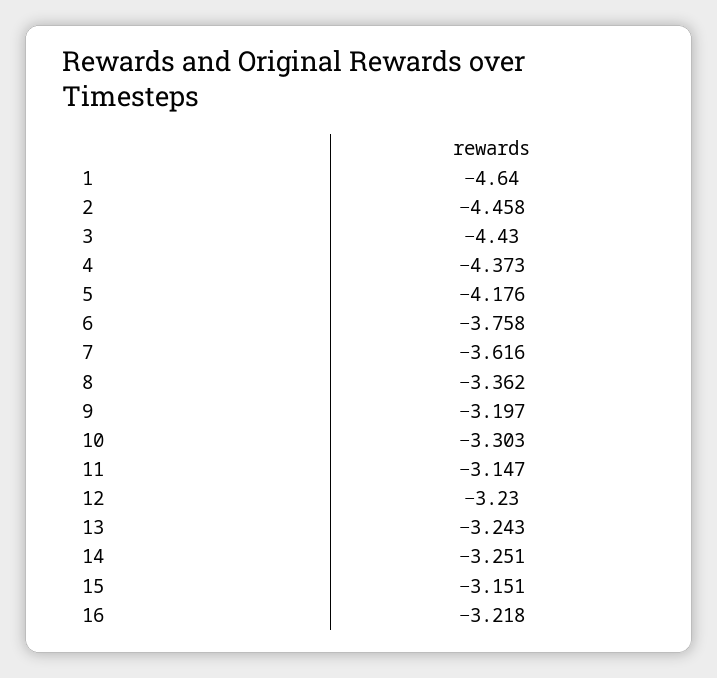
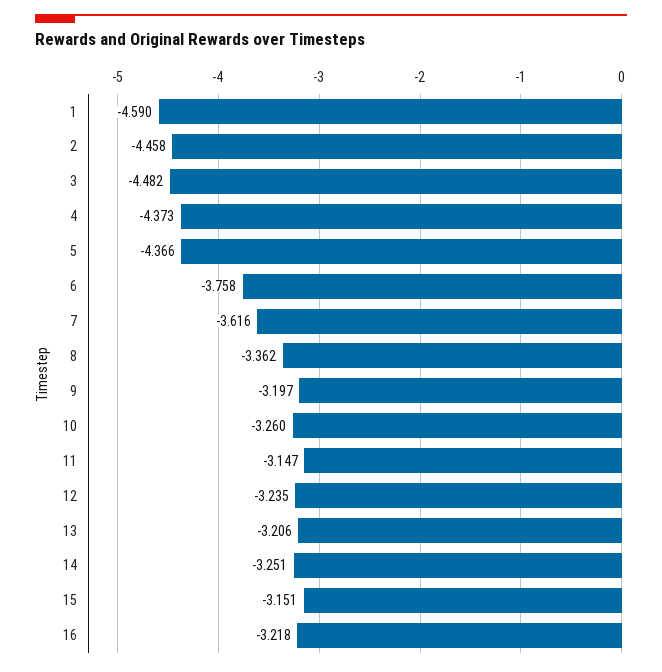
  {
-   "1": -4.64,
+   "1": -4.59,
    "2": -4.458,
-   "3": -4.43,
+   "3": -4.482,
    "4": -4.373,
-   "5": -4.176,
+   "5": -4.366,
    "6": -3.758,
    "7": -3.616,
    "8": -3.362,
    "9": -3.197,
-   "10": -3.303,
+   "10": -3.26,
    "11": -3.147,
-   "12": -3.23,
+   "12": -3.235,
-   "13": -3.243,
+   "13": -3.206,
    "14": -3.251,
    "15": -3.151,
    "16": -3.218
  }

